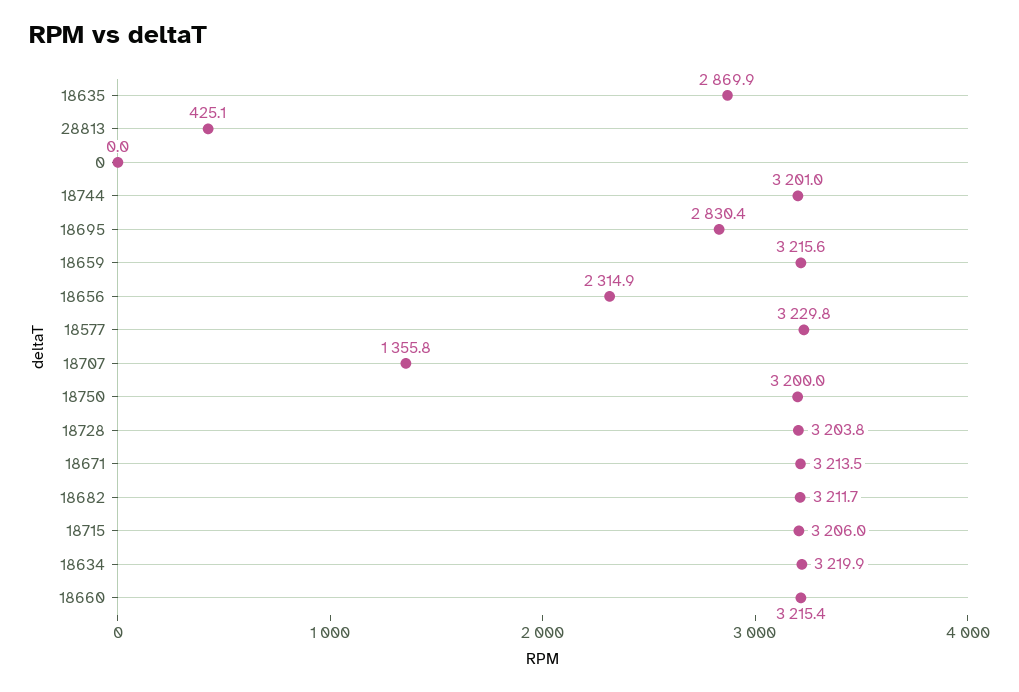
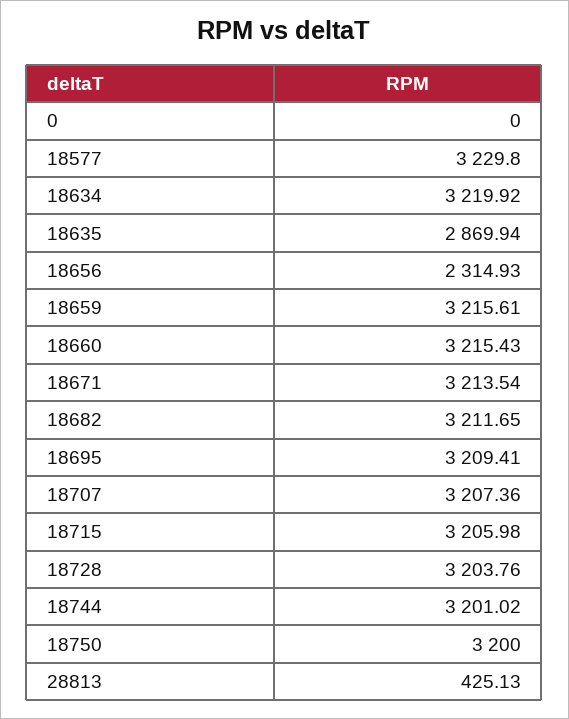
  {
    "18635": 2869.94,
    "28813": 425.13,
    "0": 0,
    "18744": 3201.02,
-   "18695": 2830.4,
+   "18695": 3209.41,
    "18659": 3215.61,
    "18656": 2314.93,
    "18577": 3229.8,
-   "18707": 1355.8,
+   "18707": 3207.36,
    "18750": 3200,
    "18728": 3203.76,
    "18671": 3213.54,
    "18682": 3211.65,
    "18715": 3205.98,
    "18634": 3219.92,
    "18660": 3215.43
  }

